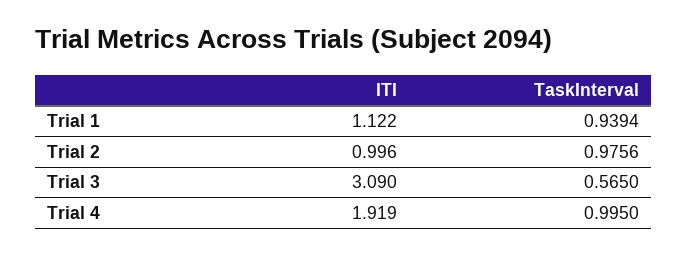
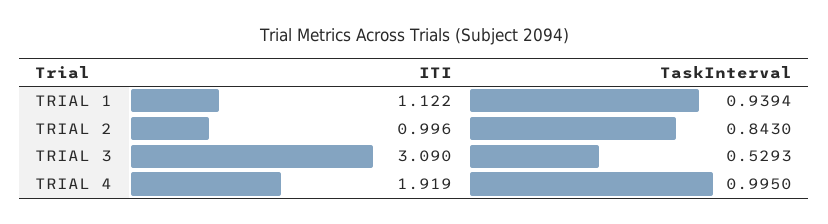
  {
    "ITI": {
      "Trial 1": 1.122,
      "Trial 2": 0.996,
      "Trial 3": 3.09,
      "Trial 4": 1.919
    },
    "TaskInterval": {
      "Trial 1": 0.9394,
-     "Trial 2": 0.9756,
+     "Trial 2": 0.843,
-     "Trial 3": 0.565,
+     "Trial 3": 0.5293,
      "Trial 4": 0.995
    }
  }

